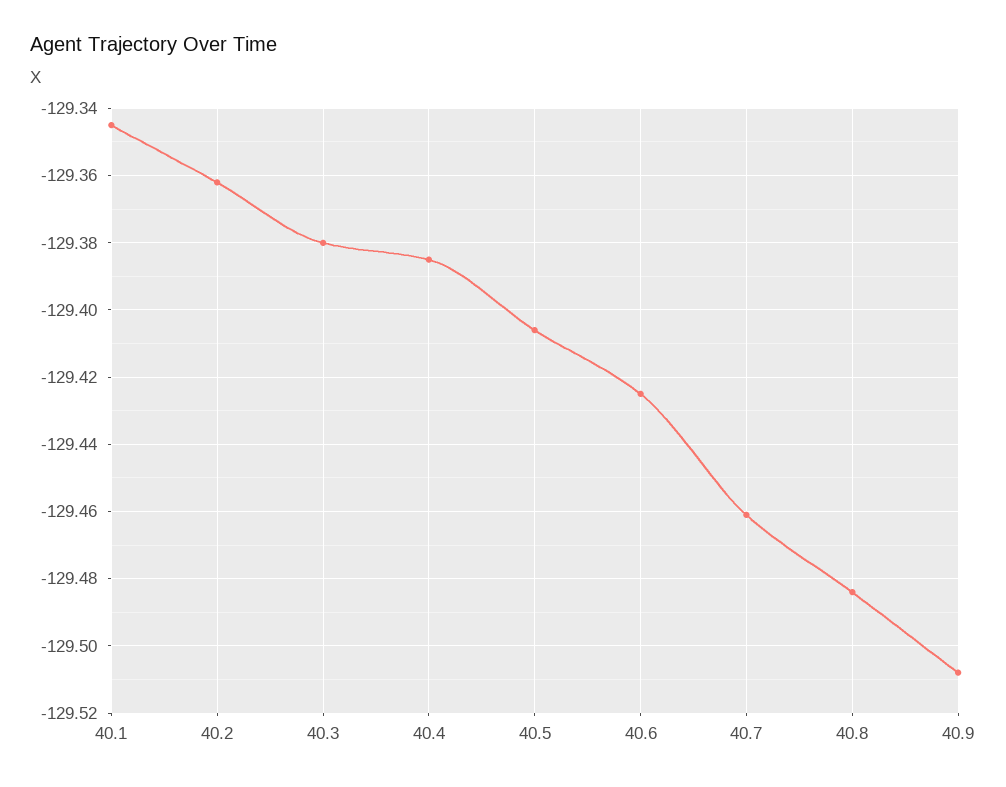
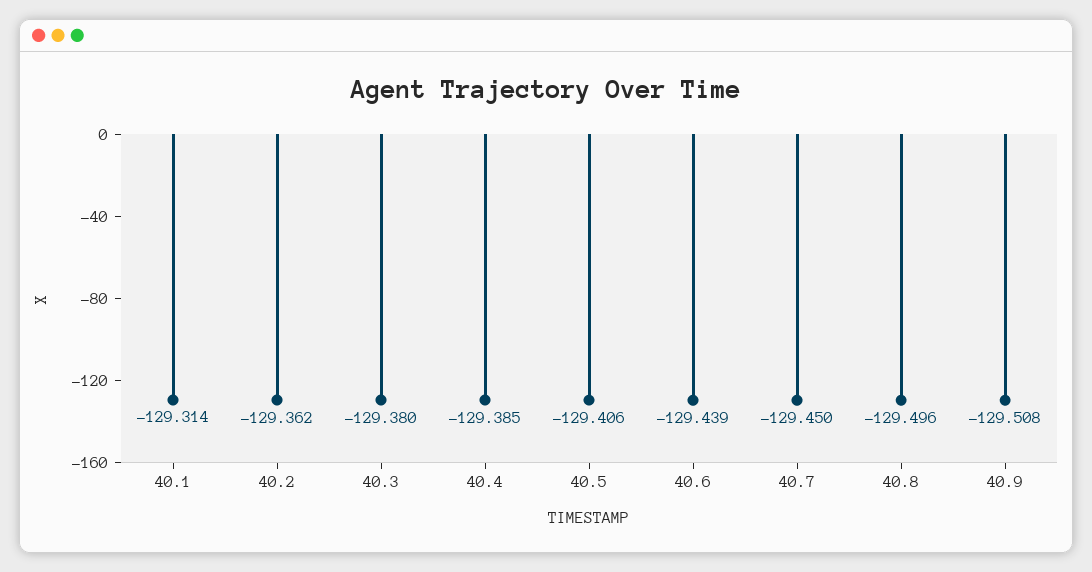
  {
-   "40.1": -129.345,
+   "40.1": -129.314,
    "40.2": -129.362,
    "40.3": -129.38,
    "40.4": -129.385,
    "40.5": -129.406,
-   "40.6": -129.425,
+   "40.6": -129.439,
-   "40.7": -129.46,
+   "40.7": -129.45,
-   "40.8": -129.485,
+   "40.8": -129.496,
    "40.9": -129.508
  }

